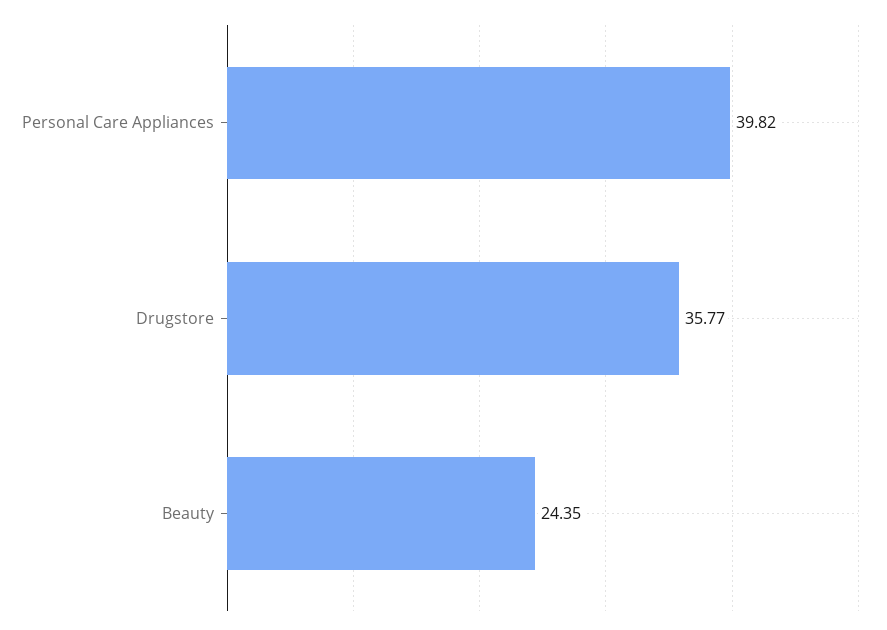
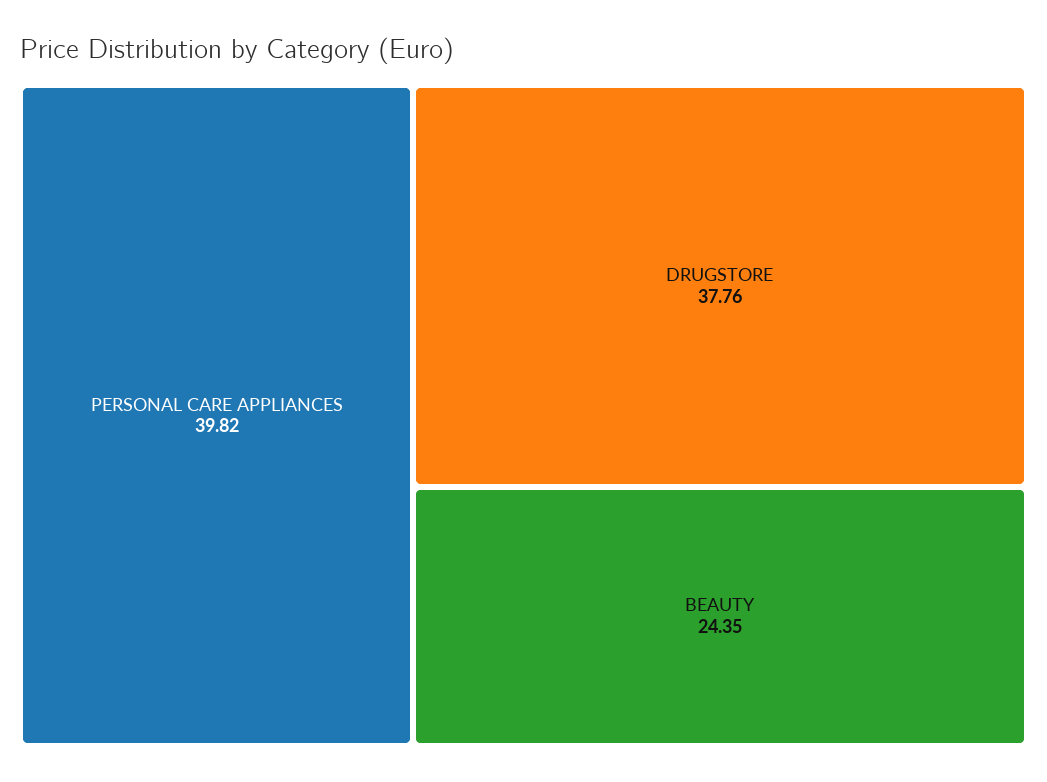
  {
    "Personal Care Appliances": 39.82,
-   "Drugstore": 35.77,
+   "Drugstore": 37.76,
    "Beauty": 24.35
  }

